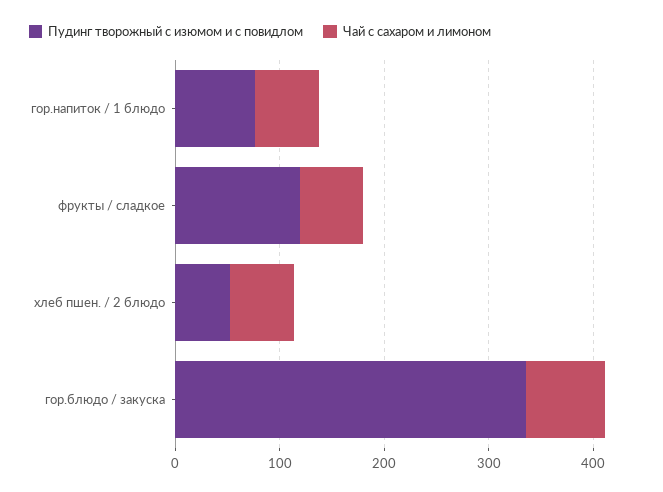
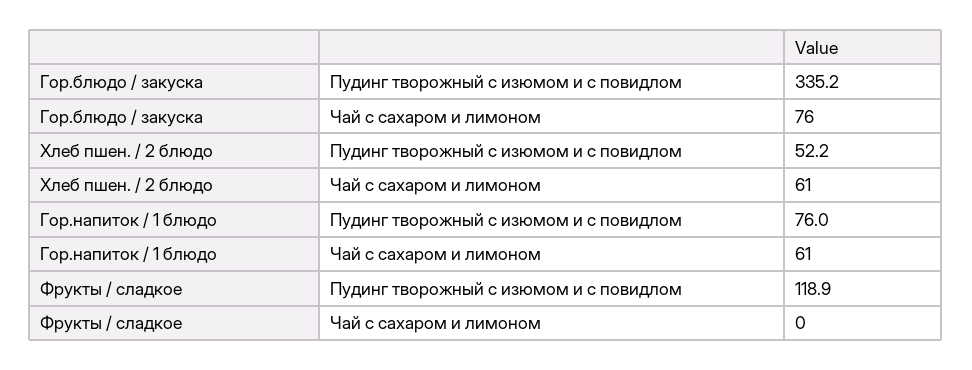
  {
    "Пудинг творожный с изюмом и с повидлом": {
      "гор.напиток / 1 блюдо": 76,
      "фрукты / сладкое": 118.9,
      "хлеб пшен. / 2 блюдо": 52.2,
      "гор.блюдо / закуска": 335.2
    },
    "Чай с сахаром и лимоном": {
      "гор.напиток / 1 блюдо": 61,
-     "фрукты / сладкое": 60,
+     "фрукты / сладкое": 0,
      "хлеб пшен. / 2 блюдо": 61,
      "гор.блюдо / закуска": 76
    }
  }

